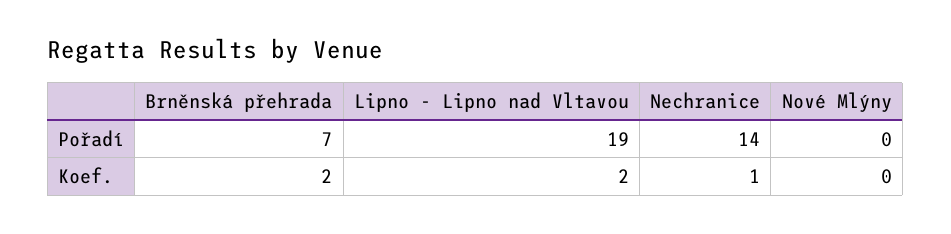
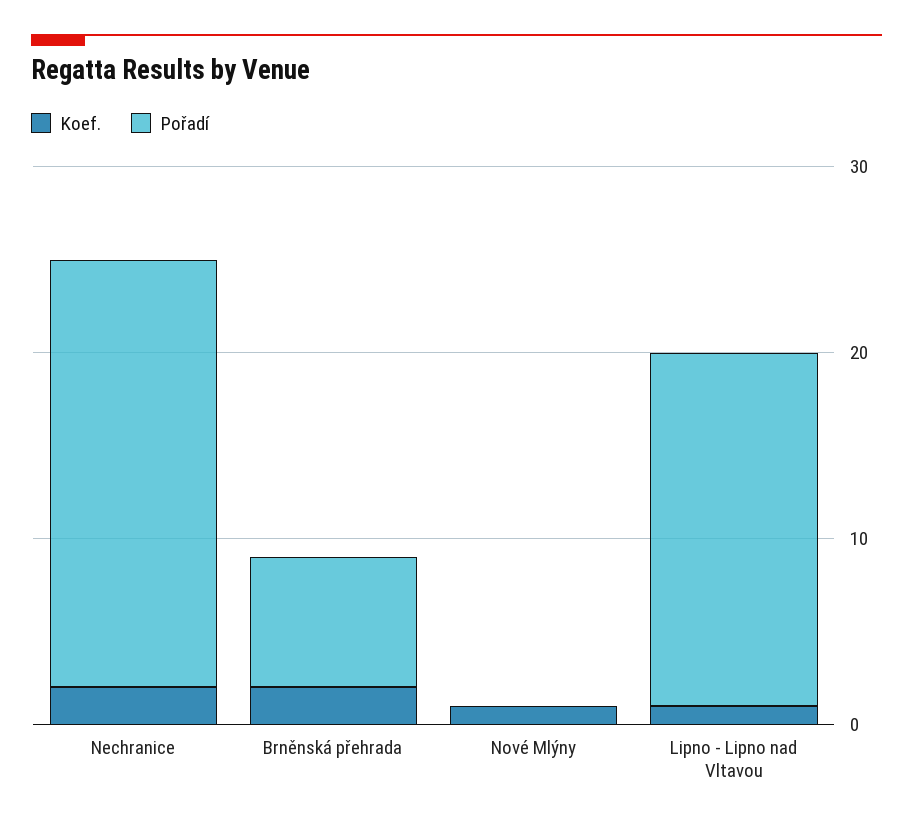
  {
    "Pořadí": {
      "Brněnská přehrada": 7,
      "Lipno - Lipno nad Vltavou": 19,
-     "Nechranice": 14,
+     "Nechranice": 23,
      "Nové Mlýny": 0
    },
    "Koef.": {
      "Brněnská přehrada": 2,
-     "Lipno - Lipno nad Vltavou": 2,
+     "Lipno - Lipno nad Vltavou": 1,
-     "Nechranice": 1,
+     "Nechranice": 2,
-     "Nové Mlýny": 0
+     "Nové Mlýny": 1
    }
  }

